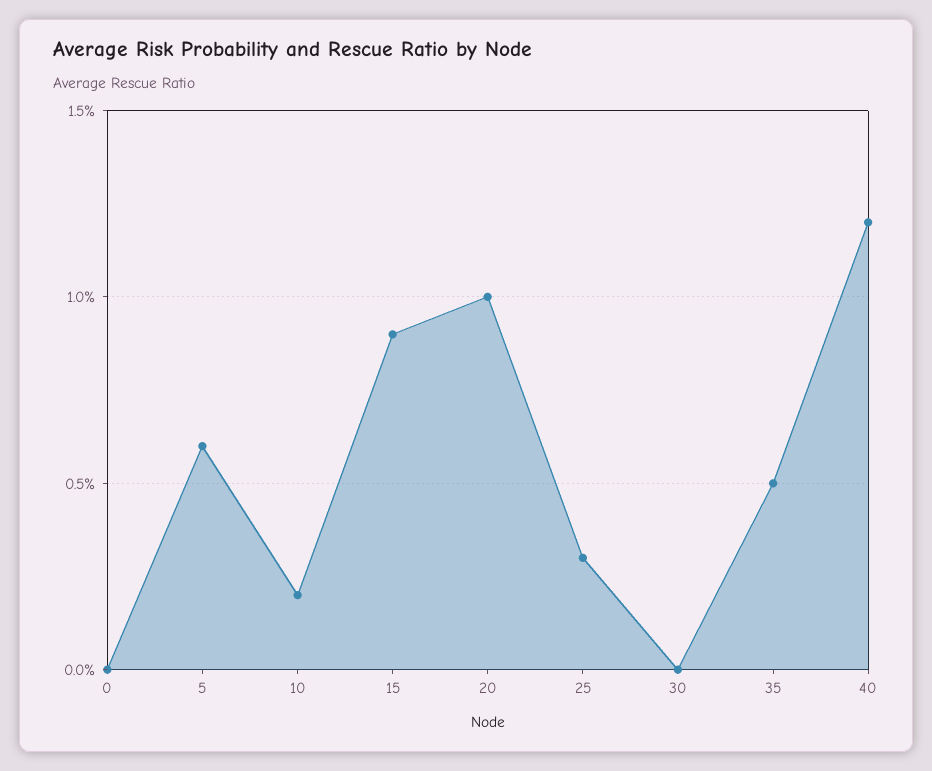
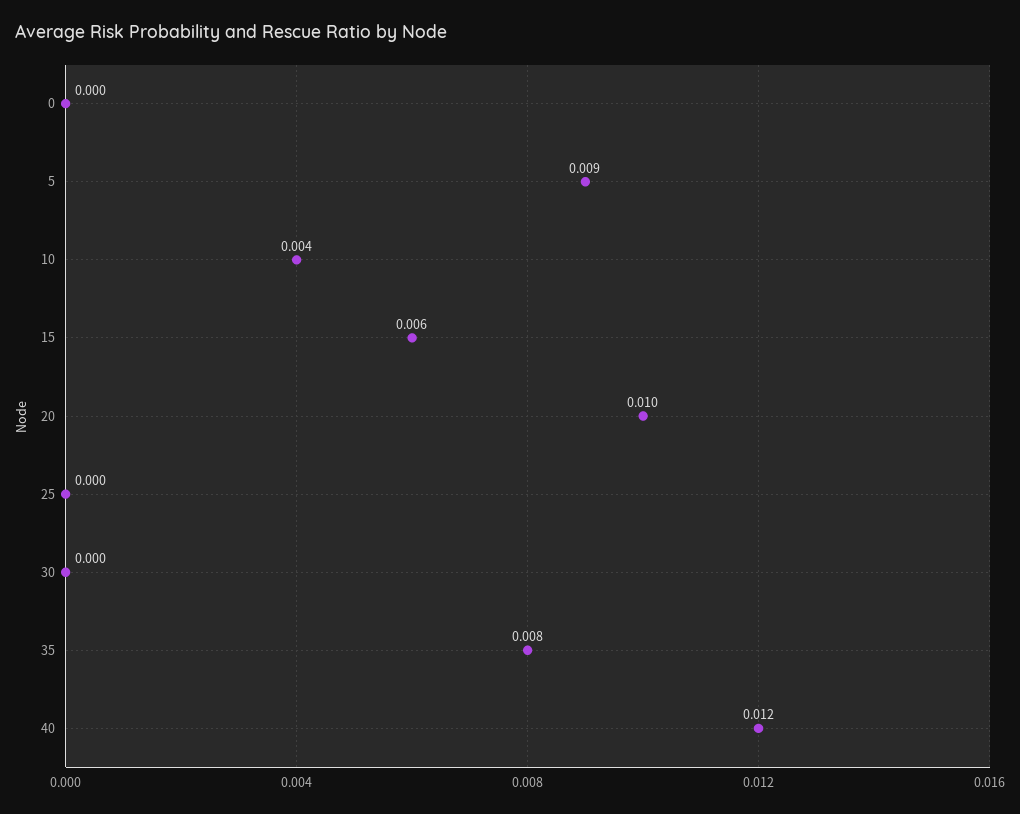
  {
    "0": 0,
-   "5": 0.006,
+   "5": 0.009,
-   "10": 0.002,
+   "10": 0.004,
-   "15": 0.009,
+   "15": 0.006,
    "20": 0.01,
-   "25": 0.003,
+   "25": 0,
    "30": 0,
-   "35": 0.005,
+   "35": 0.008,
    "40": 0.012
  }

